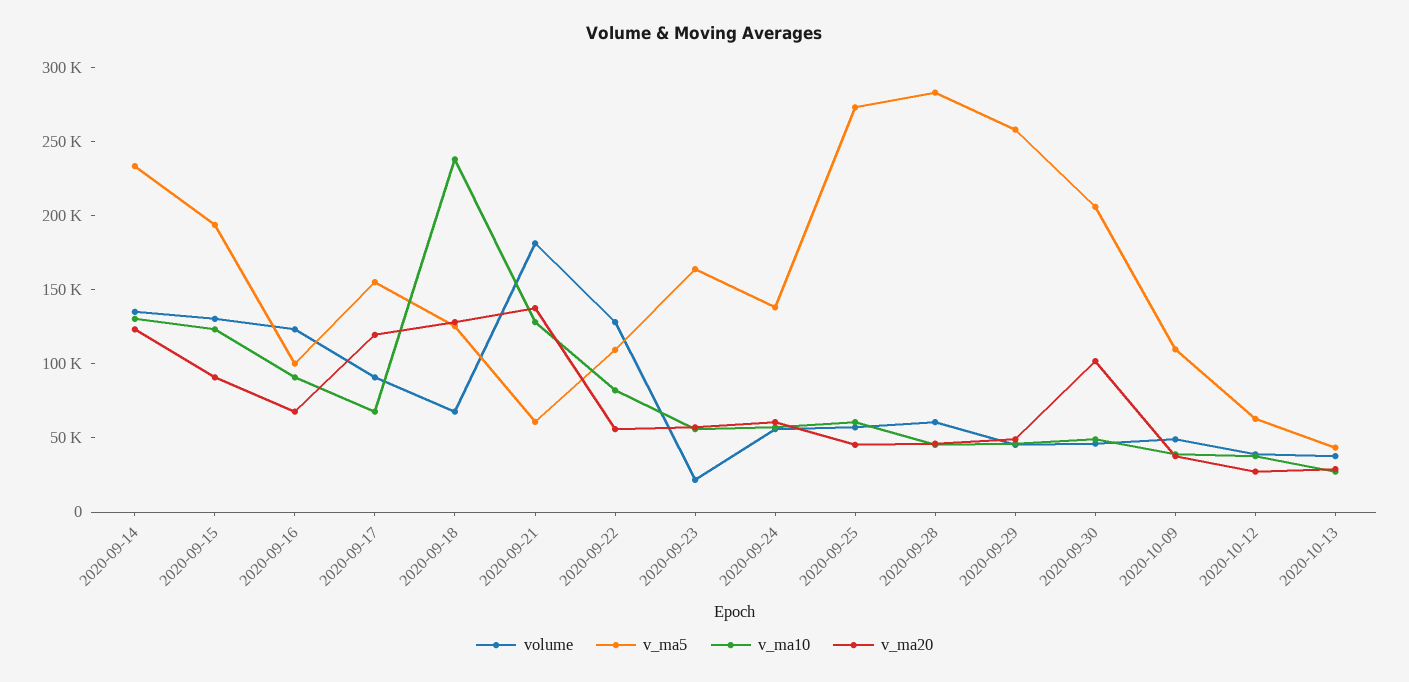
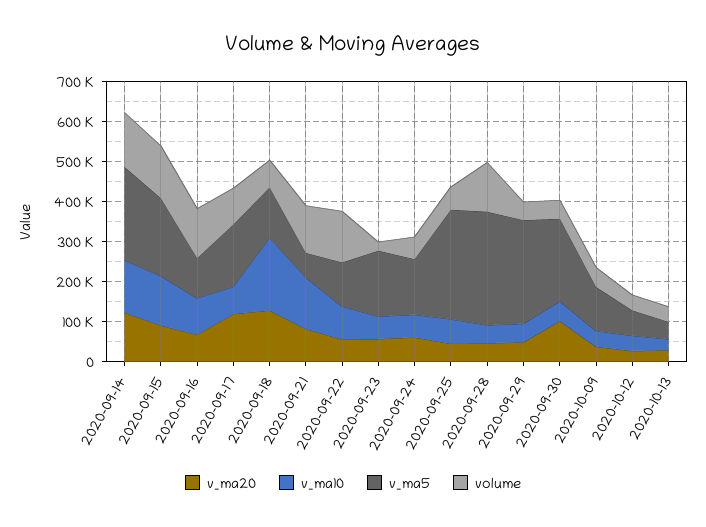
  {
    "volume": {
      "2020-09-14": 140000,
      "2020-09-15": 130000,
      "2020-09-16": 120000,
      "2020-09-17": 90000,
      "2020-09-18": 70000,
-     "2020-09-21": 180000,
+     "2020-09-21": 120000,
      "2020-09-22": 130000,
      "2020-09-23": 20000,
      "2020-09-24": 60000,
      "2020-09-25": 60000,
-     "2020-09-28": 60000,
+     "2020-09-28": 120000,
      "2020-09-29": 50000,
      "2020-09-30": 50000,
      "2020-10-09": 50000,
      "2020-10-12": 40000,
      "2020-10-13": 40000
    },
    "v_ma5": {
      "2020-09-14": 230000,
      "2020-09-15": 190000,
      "2020-09-16": 100000,
      "2020-09-17": 160000,
      "2020-09-18": 130000,
      "2020-09-21": 60000,
      "2020-09-22": 110000,
      "2020-09-23": 160000,
      "2020-09-24": 140000,
      "2020-09-25": 270000,
      "2020-09-28": 280000,
      "2020-09-29": 260000,
      "2020-09-30": 210000,
      "2020-10-09": 110000,
      "2020-10-12": 60000,
      "2020-10-13": 40000
    },
    "v_ma10": {
      "2020-09-14": 130000,
      "2020-09-15": 120000,
      "2020-09-16": 90000,
      "2020-09-17": 70000,
-     "2020-09-18": 240000,
+     "2020-09-18": 180000,
      "2020-09-21": 130000,
      "2020-09-22": 80000,
      "2020-09-23": 60000,
      "2020-09-24": 60000,
      "2020-09-25": 60000,
      "2020-09-28": 50000,
      "2020-09-29": 50000,
      "2020-09-30": 50000,
      "2020-10-09": 40000,
      "2020-10-12": 40000,
      "2020-10-13": 30000
    },
    "v_ma20": {
      "2020-09-14": 120000,
      "2020-09-15": 90000,
      "2020-09-16": 70000,
      "2020-09-17": 120000,
      "2020-09-18": 130000,
-     "2020-09-21": 140000,
+     "2020-09-21": 80000,
      "2020-09-22": 60000,
      "2020-09-23": 60000,
      "2020-09-24": 60000,
      "2020-09-25": 50000,
      "2020-09-28": 50000,
      "2020-09-29": 50000,
      "2020-09-30": 100000,
      "2020-10-09": 40000,
      "2020-10-12": 30000,
      "2020-10-13": 30000
    }
  }

